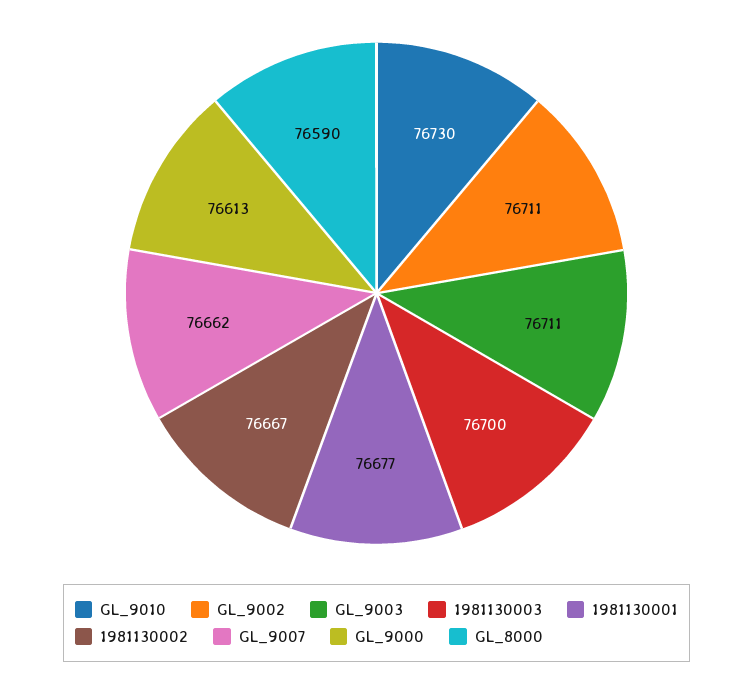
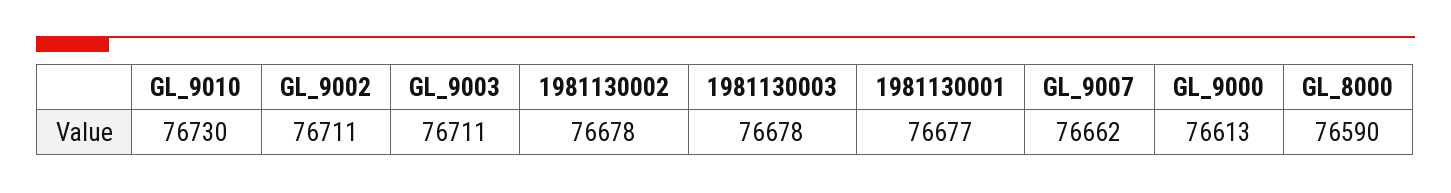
  {
    "GL_9010": 76730,
    "GL_9002": 76711,
    "GL_9003": 76711,
-   "1981130003": 76700,
+   "1981130003": 76678,
    "1981130001": 76677,
-   "1981130002": 76667,
+   "1981130002": 76678,
    "GL_9007": 76662,
    "GL_9000": 76613,
    "GL_8000": 76590
  }

